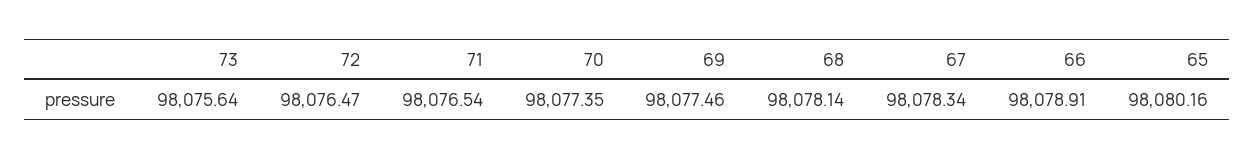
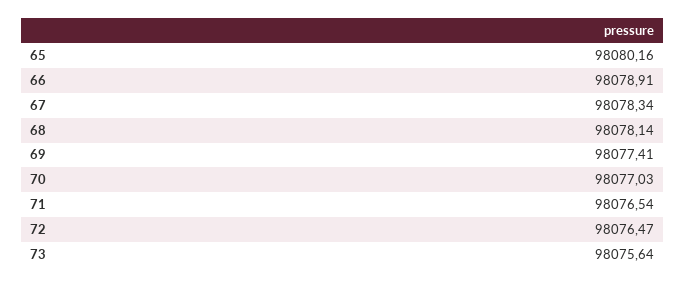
  {
    "73": 98075.64,
    "72": 98076.47,
    "71": 98076.54,
-   "70": 98077.35,
+   "70": 98077.03,
-   "69": 98077.46,
+   "69": 98077.41,
    "68": 98078.14,
    "67": 98078.34,
    "66": 98078.91,
    "65": 98080.16
  }

